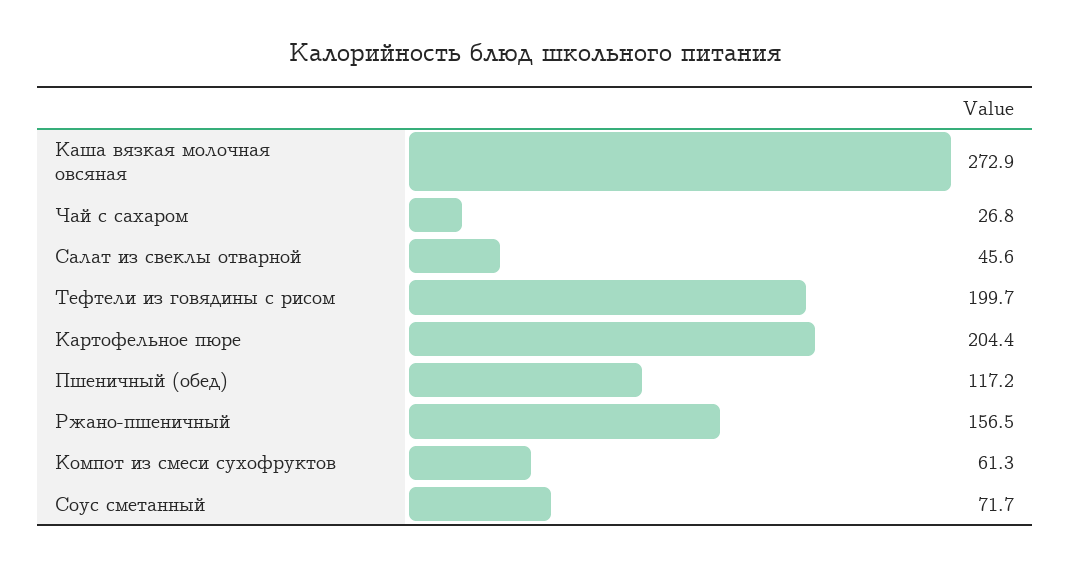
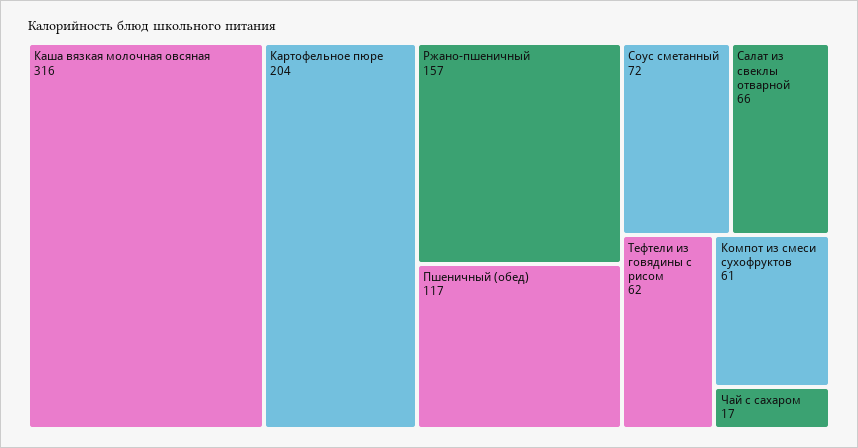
  {
-   "Каша вязкая молочная овсяная": 272.9,
+   "Каша вязкая молочная овсяная": 316,
-   "Чай с сахаром": 26.8,
+   "Чай с сахаром": 17,
-   "Салат из свеклы отварной": 45.6,
+   "Салат из свеклы отварной": 66,
-   "Тефтели из говядины с рисом": 199.7,
+   "Тефтели из говядины с рисом": 62,
    "Картофельное пюре": 204.4,
    "Пшеничный (обед)": 117.2,
    "Ржано-пшеничный": 156.5,
    "Компот из смеси сухофруктов": 61.3,
    "Соус сметанный": 71.7
  }

